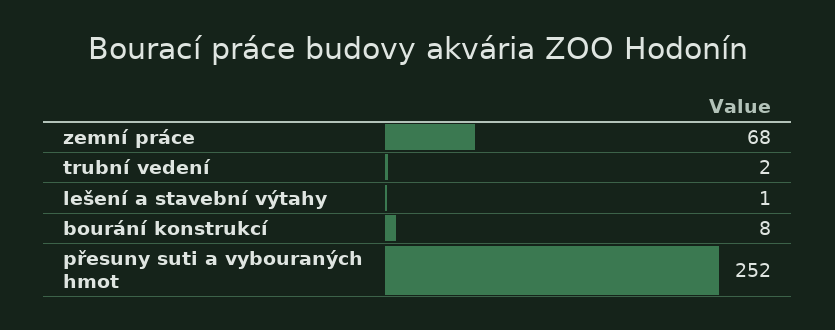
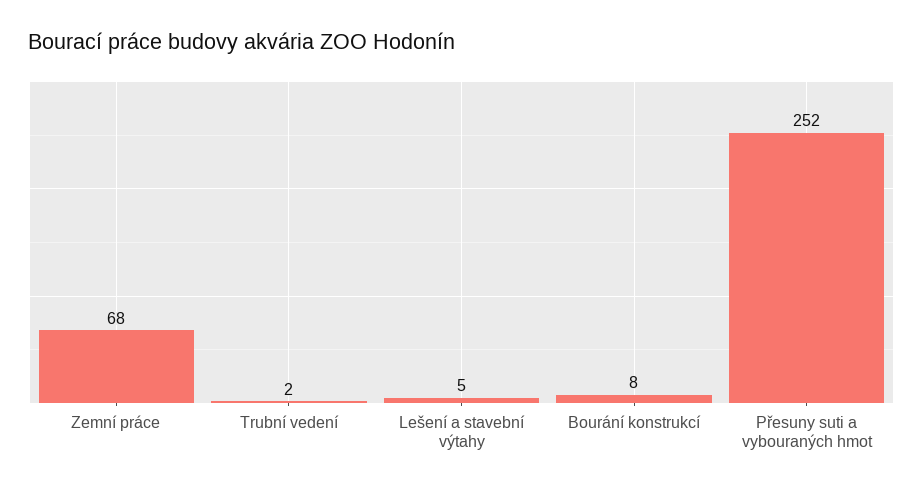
  {
    "zemní práce": 68,
    "trubní vedení": 2,
-   "lešení a stavební výtahy": 1,
+   "lešení a stavební výtahy": 5,
    "bourání konstrukcí": 8,
    "přesuny suti a vybouraných hmot": 252
  }

